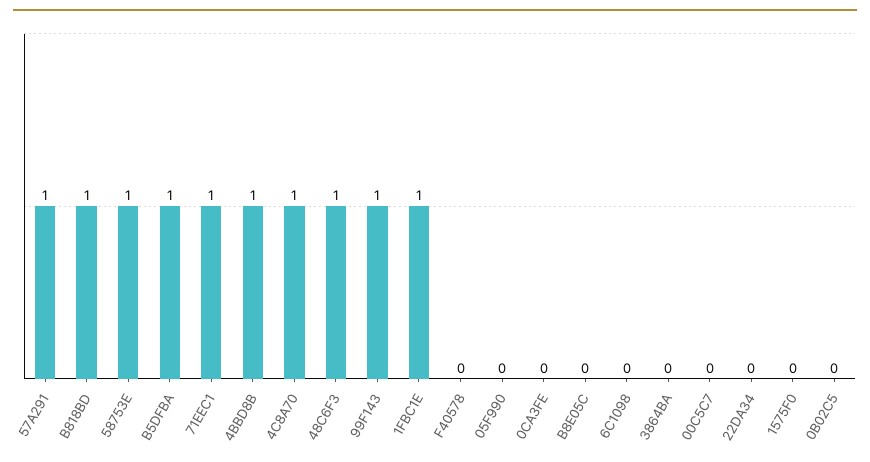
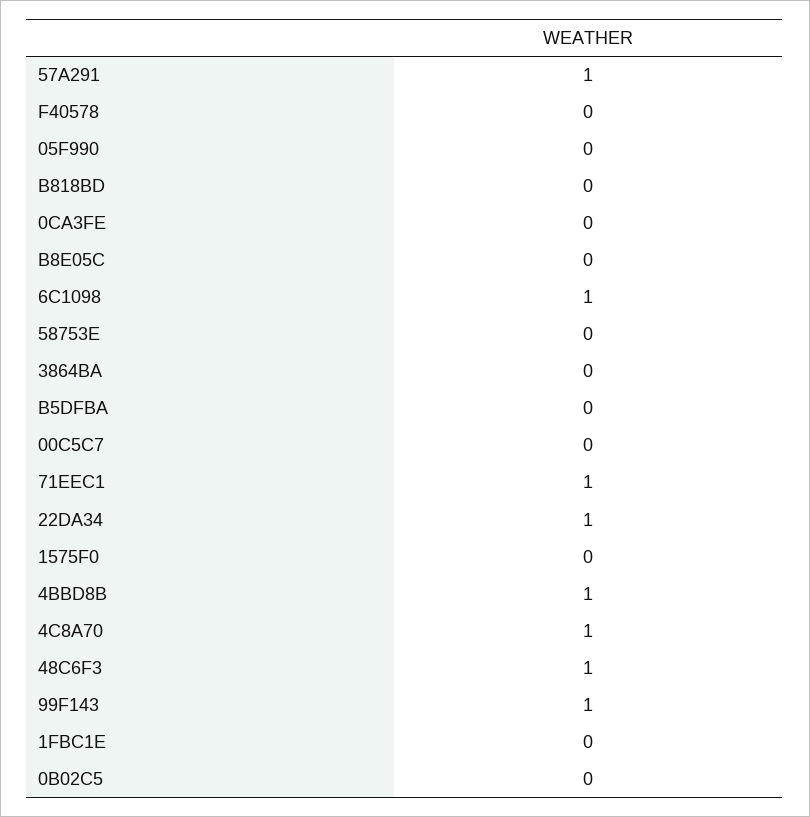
  {
    "57A291": 1,
-   "B818BD": 1,
+   "B818BD": 0,
-   "58753E": 1,
+   "58753E": 0,
-   "B5DFBA": 1,
+   "B5DFBA": 0,
    "71EEC1": 1,
    "4BBD8B": 1,
    "4C8A70": 1,
    "48C6F3": 1,
    "99F143": 1,
-   "1FBC1E": 1,
+   "1FBC1E": 0,
    "F40578": 0,
    "05F990": 0,
    "0CA3FE": 0,
    "B8E05C": 0,
-   "6C1098": 0,
+   "6C1098": 1,
    "3864BA": 0,
    "00C5C7": 0,
-   "22DA34": 0,
+   "22DA34": 1,
    "1575F0": 0,
    "0B02C5": 0
  }

